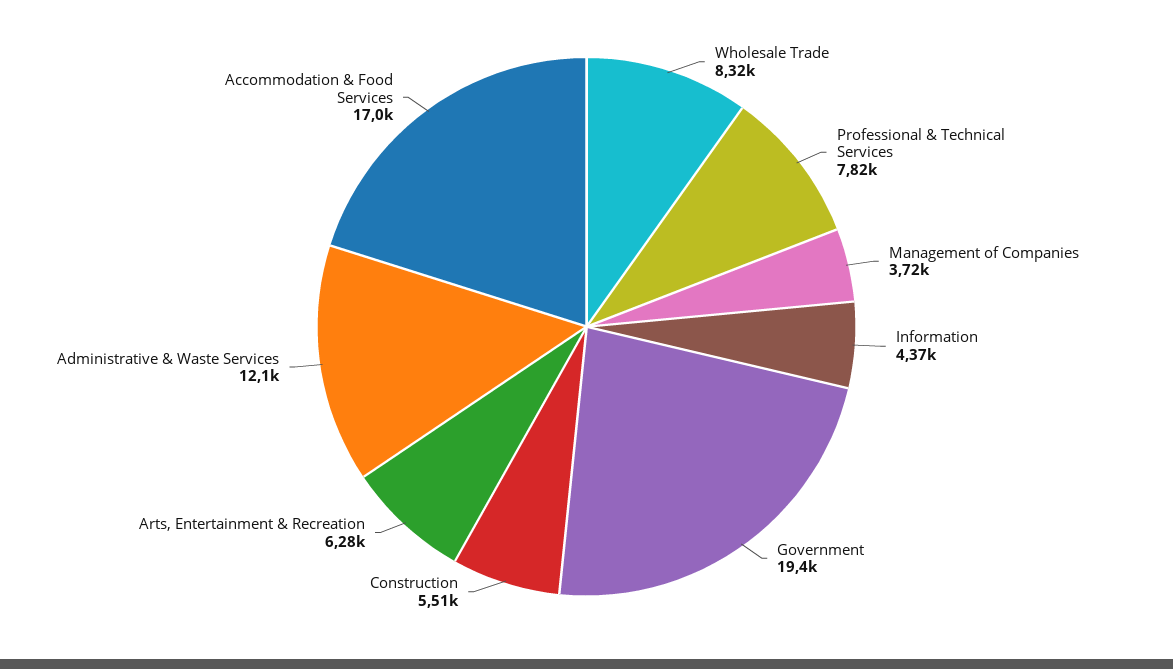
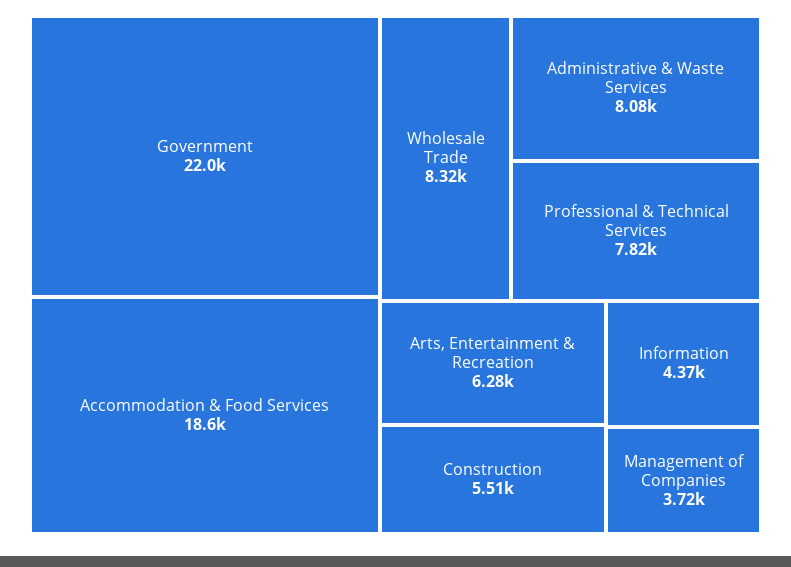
  {
    "Wholesale Trade": 8320,
    "Professional & Technical Services": 7820,
    "Management of Companies": 3720,
    "Information": 4370,
-   "Government": 19400,
+   "Government": 22000,
    "Construction": 5510,
    "Arts, Entertainment & Recreation": 6280,
-   "Administrative & Waste Services": 12100,
+   "Administrative & Waste Services": 8080,
-   "Accommodation & Food Services": 17000
+   "Accommodation & Food Services": 18600
  }

